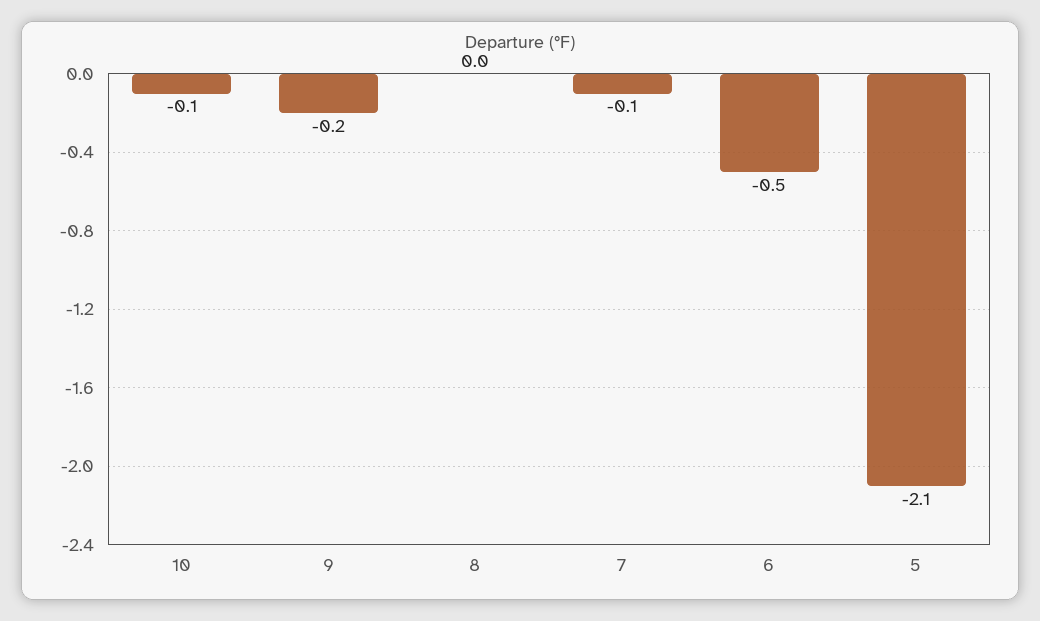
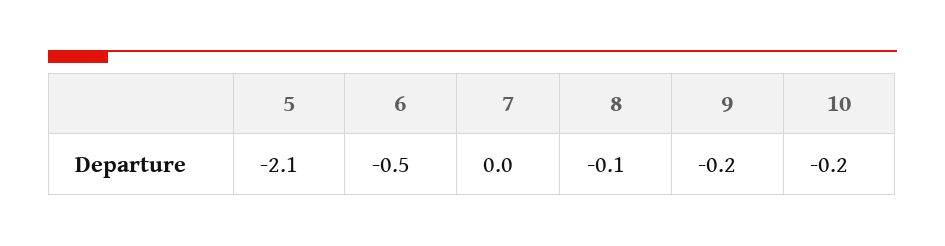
  {
-   "10": -0.1,
+   "10": -0.2,
    "9": -0.2,
-   "8": 0,
+   "8": -0.1,
-   "7": -0.1,
+   "7": 0,
    "6": -0.5,
    "5": -2.1
  }

